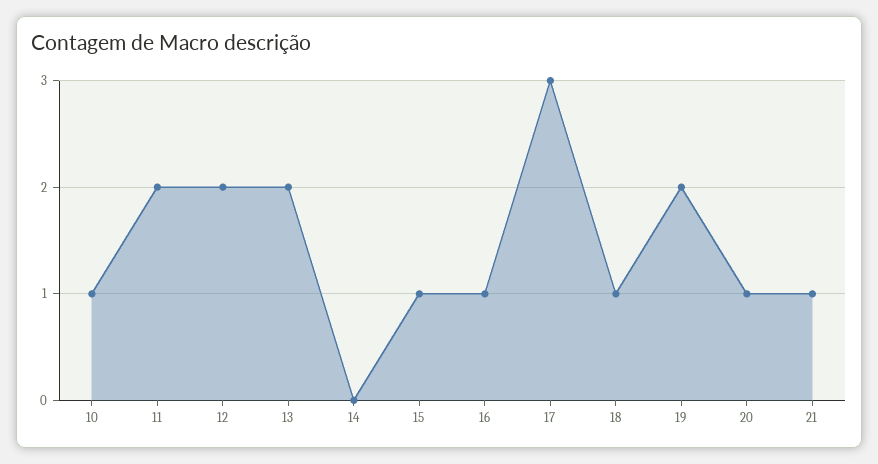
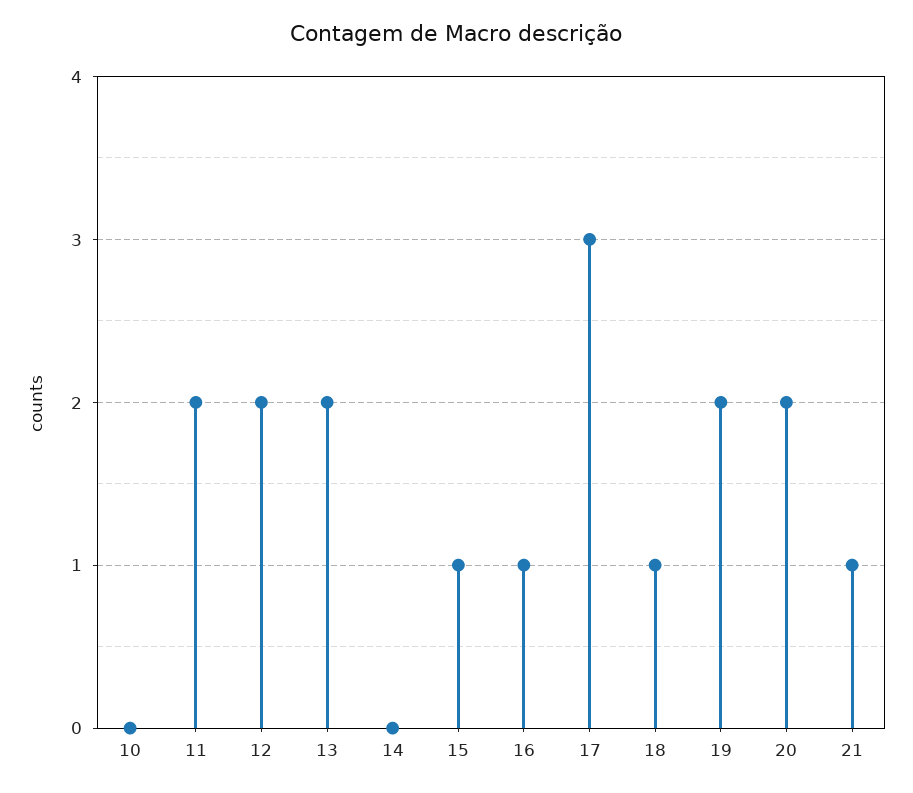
  {
-   "10": 1,
+   "10": 0,
    "11": 2,
    "12": 2,
    "13": 2,
    "14": 0,
    "15": 1,
    "16": 1,
    "17": 3,
    "18": 1,
    "19": 2,
-   "20": 1,
+   "20": 2,
    "21": 1
  }

